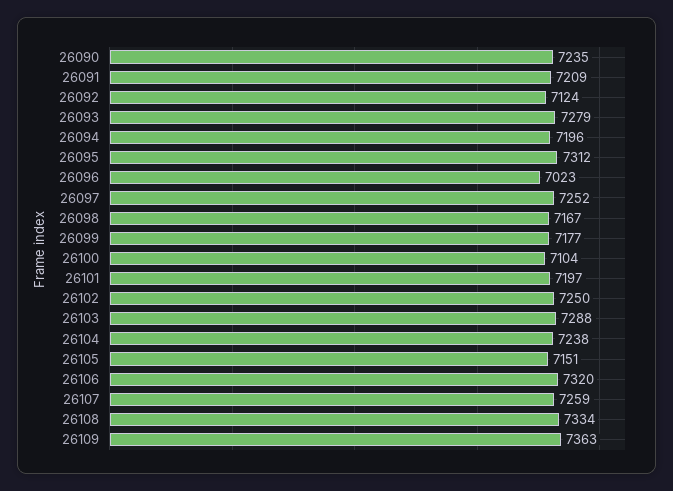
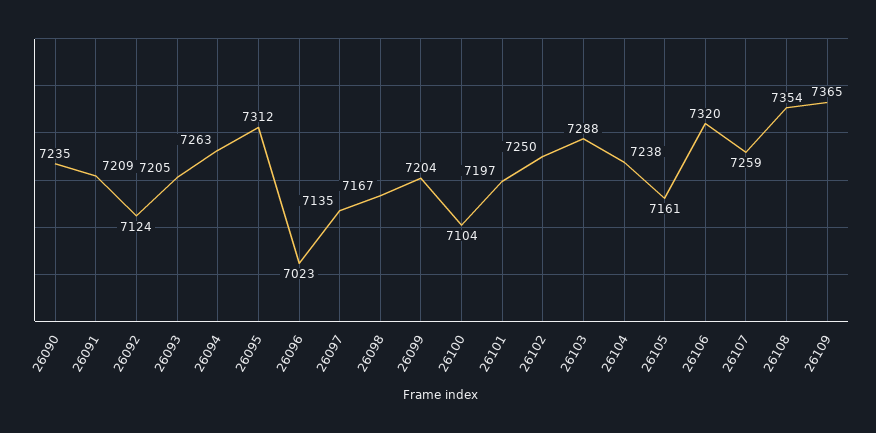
  {
    "26090": 7235,
    "26091": 7209,
    "26092": 7124,
-   "26093": 7279,
+   "26093": 7205,
-   "26094": 7196,
+   "26094": 7263,
    "26095": 7312,
    "26096": 7023,
-   "26097": 7252,
+   "26097": 7135,
    "26098": 7167,
-   "26099": 7177,
+   "26099": 7204,
    "26100": 7104,
    "26101": 7197,
    "26102": 7250,
    "26103": 7288,
    "26104": 7238,
-   "26105": 7151,
+   "26105": 7161,
    "26106": 7320,
    "26107": 7259,
-   "26108": 7334,
+   "26108": 7354,
-   "26109": 7363
+   "26109": 7365
  }

